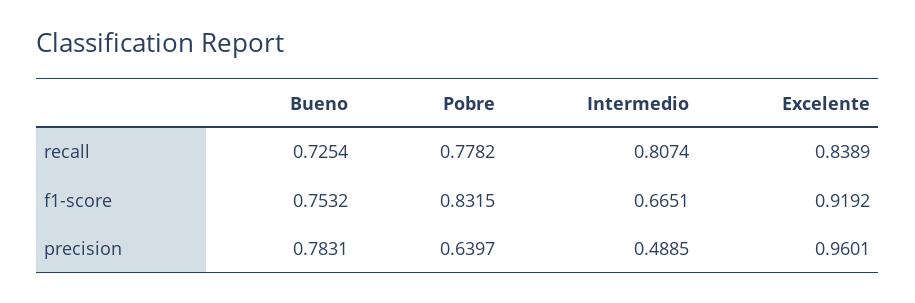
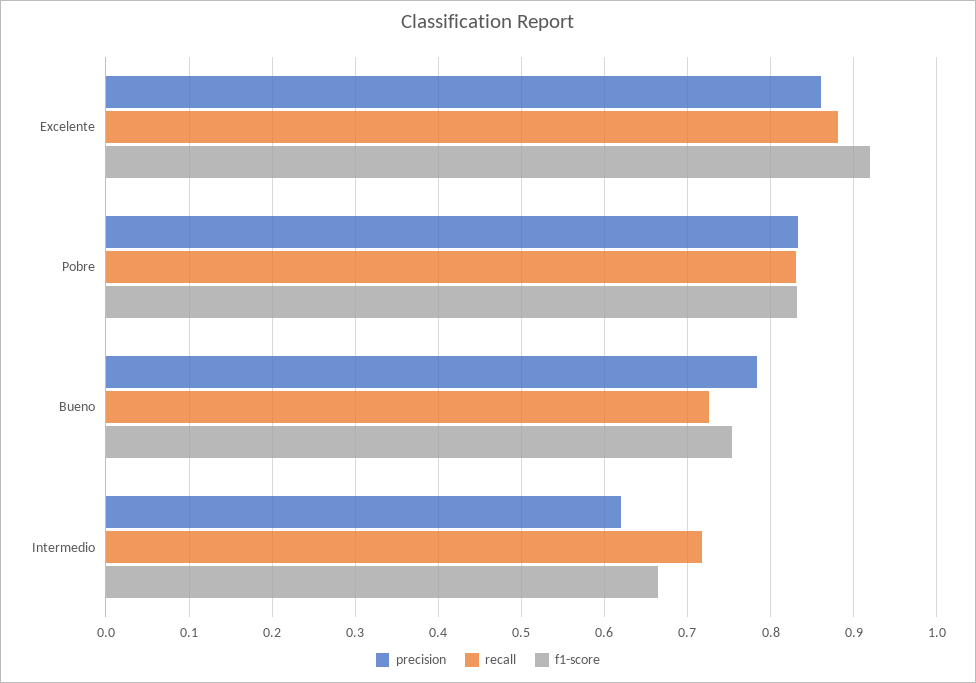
  {
    "recall": {
      "Bueno": 0.7254,
-     "Pobre": 0.7782,
+     "Pobre": 0.83,
-     "Intermedio": 0.8074,
+     "Intermedio": 0.72,
-     "Excelente": 0.8389
+     "Excelente": 0.88
    },
    "f1-score": {
      "Bueno": 0.7532,
      "Pobre": 0.8315,
      "Intermedio": 0.6651,
      "Excelente": 0.9192
    },
    "precision": {
      "Bueno": 0.7831,
-     "Pobre": 0.6397,
+     "Pobre": 0.83,
-     "Intermedio": 0.4885,
+     "Intermedio": 0.62,
-     "Excelente": 0.9601
+     "Excelente": 0.86
    }
  }

